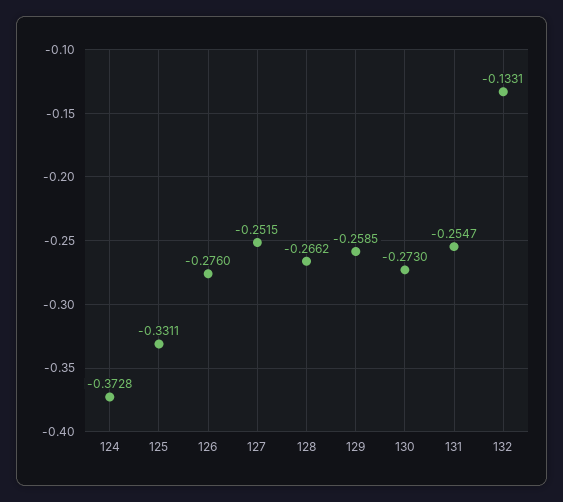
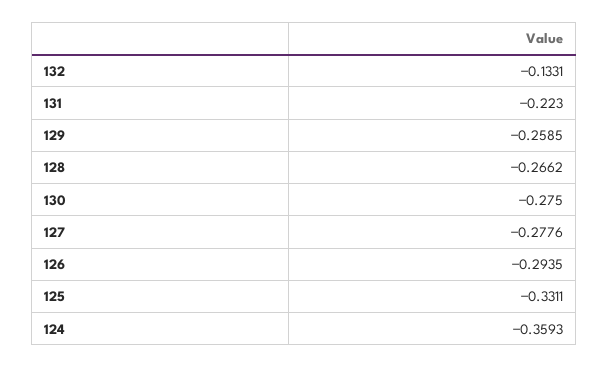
  {
-   "124": -0.3728,
+   "124": -0.3593,
    "125": -0.3311,
-   "126": -0.276,
+   "126": -0.2935,
-   "127": -0.2515,
+   "127": -0.2776,
    "128": -0.2662,
    "129": -0.2585,
-   "130": -0.273,
+   "130": -0.275,
-   "131": -0.2547,
+   "131": -0.223,
    "132": -0.1331
  }

